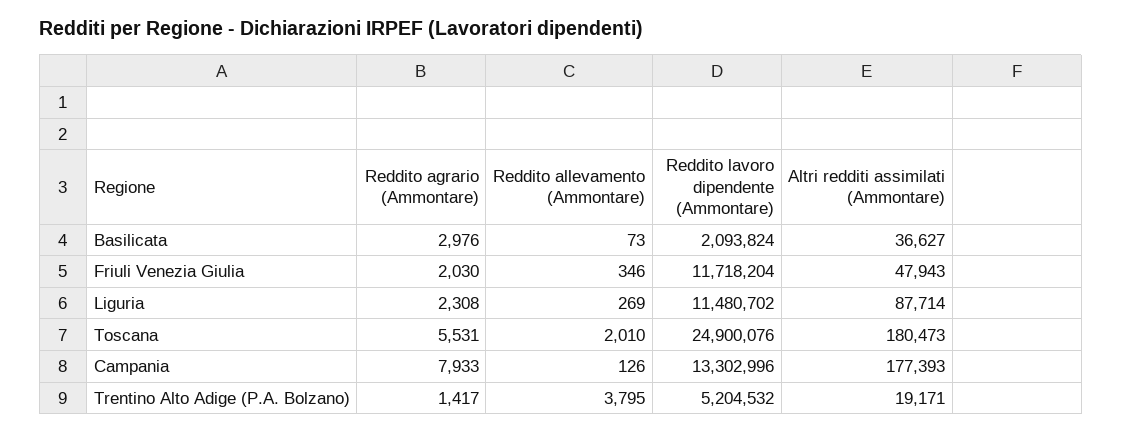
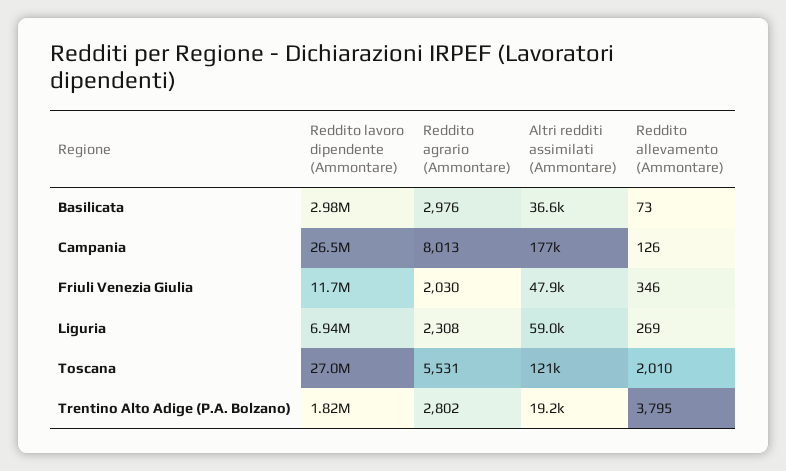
  {
    "Reddito agrario (Ammontare)": {
      "Basilicata": 2976,
      "Friuli Venezia Giulia": 2030,
      "Liguria": 2308,
      "Toscana": 5531,
-     "Campania": 7933,
+     "Campania": 8013,
-     "Trentino Alto Adige (P.A. Bolzano)": 1417
+     "Trentino Alto Adige (P.A. Bolzano)": 2802
    },
    "Reddito allevamento (Ammontare)": {
      "Basilicata": 73,
      "Friuli Venezia Giulia": 346,
      "Liguria": 269,
      "Toscana": 2010,
      "Campania": 126,
      "Trentino Alto Adige (P.A. Bolzano)": 3795
    },
    "Reddito lavoro dipendente (Ammontare)": {
-     "Basilicata": 2093824,
+     "Basilicata": 2980000,
      "Friuli Venezia Giulia": 11718204,
-     "Liguria": 11480702,
+     "Liguria": 6940000,
-     "Toscana": 24900076,
+     "Toscana": 27000000,
-     "Campania": 13302996,
+     "Campania": 26500000,
-     "Trentino Alto Adige (P.A. Bolzano)": 5204532
+     "Trentino Alto Adige (P.A. Bolzano)": 1820000
    },
    "Altri redditi assimilati (Ammontare)": {
      "Basilicata": 36627,
      "Friuli Venezia Giulia": 47943,
-     "Liguria": 87714,
+     "Liguria": 59000,
-     "Toscana": 180473,
+     "Toscana": 121000,
      "Campania": 177393,
      "Trentino Alto Adige (P.A. Bolzano)": 19171
    }
  }

